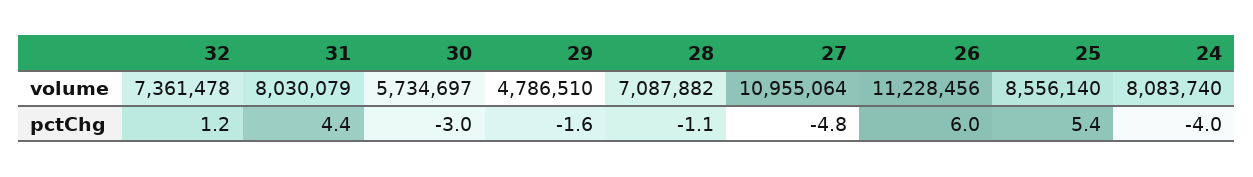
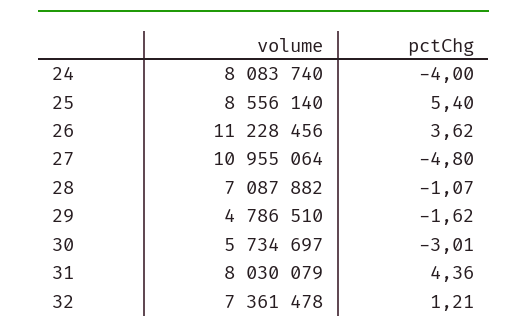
  {
    "32": {
      "volume": 7361478,
      "pctChg": 1.21
    },
    "31": {
      "volume": 8030079,
      "pctChg": 4.36
    },
    "30": {
      "volume": 5734697,
      "pctChg": -3.01
    },
    "29": {
      "volume": 4786510,
      "pctChg": -1.62
    },
    "28": {
      "volume": 7087882,
      "pctChg": -1.07
    },
    "27": {
      "volume": 10955064,
      "pctChg": -4.8
    },
    "26": {
      "volume": 11228456,
-     "pctChg": 6
+     "pctChg": 3.62
    },
    "25": {
      "volume": 8556140,
      "pctChg": 5.4
    },
    "24": {
      "volume": 8083740,
      "pctChg": -4
    }
  }

